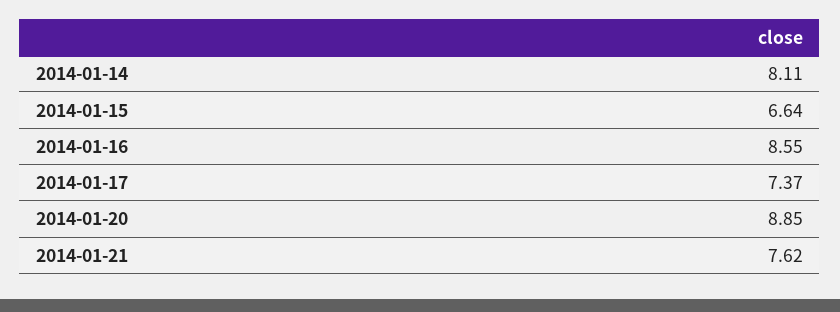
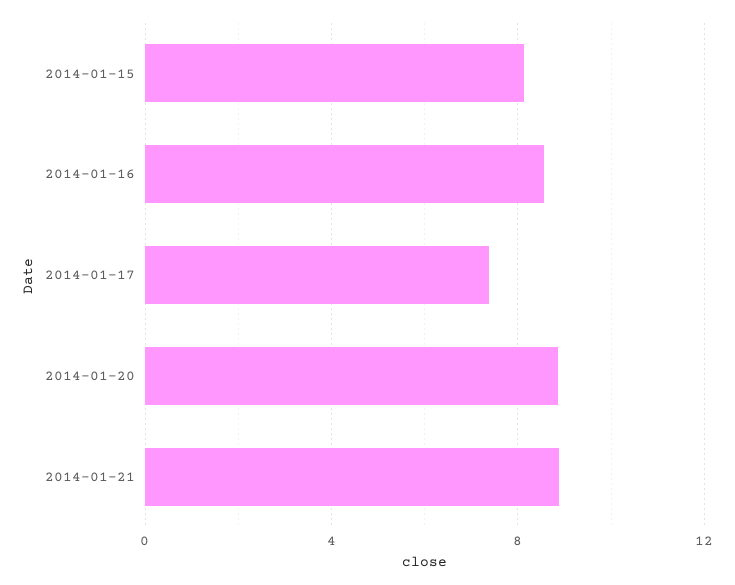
  {
-   "2014-01-14": 8.11,
-   "2014-01-15": 6.64,
+   "2014-01-15": 8,
    "2014-01-16": 8.55,
    "2014-01-17": 7.37,
    "2014-01-20": 8.85,
-   "2014-01-21": 7.62
+   "2014-01-21": 9
  }

